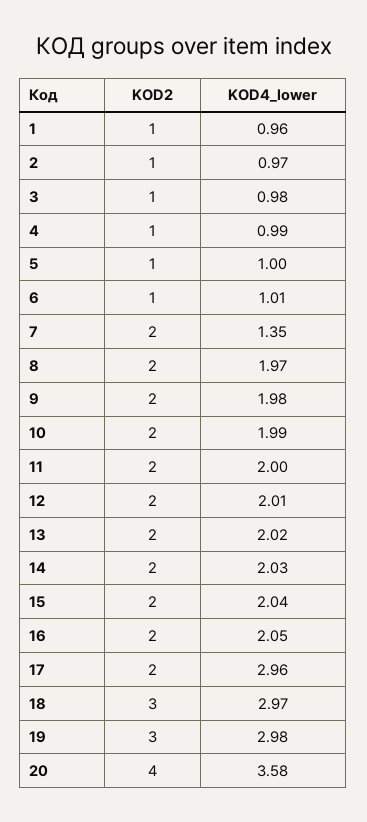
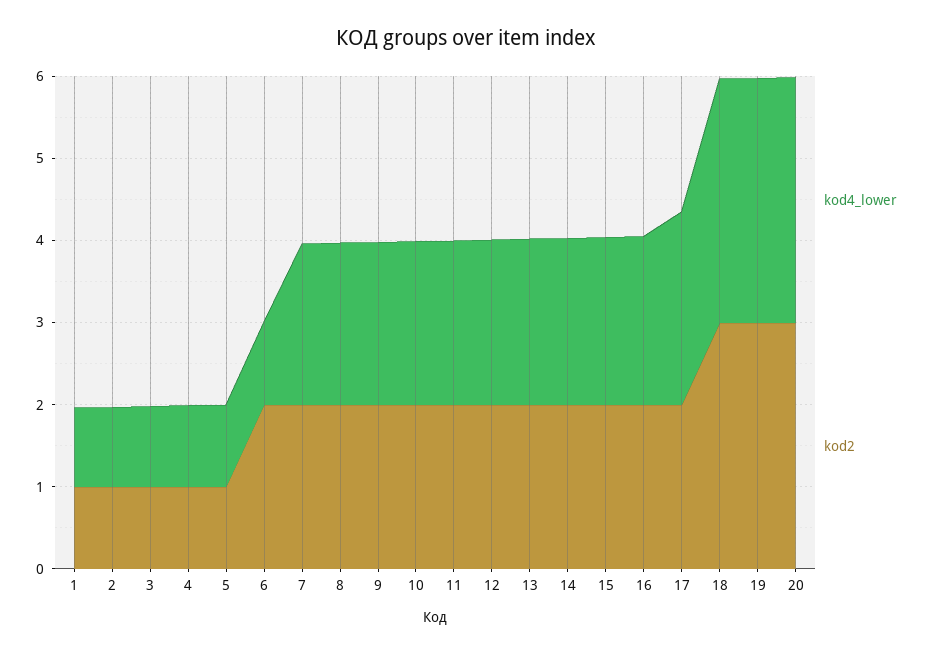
  {
    "KOD2": {
      "1": 1,
      "2": 1,
      "3": 1,
      "4": 1,
      "5": 1,
-     "6": 1,
+     "6": 2,
      "7": 2,
      "8": 2,
      "9": 2,
      "10": 2,
      "11": 2,
      "12": 2,
      "13": 2,
      "14": 2,
      "15": 2,
      "16": 2,
      "17": 2,
      "18": 3,
      "19": 3,
-     "20": 4
+     "20": 3
    },
    "KOD4_lower": {
      "1": 0.96,
      "2": 0.97,
      "3": 0.98,
      "4": 0.99,
      "5": 1,
      "6": 1.01,
-     "7": 1.35,
+     "7": 2,
      "8": 1.97,
      "9": 1.98,
      "10": 1.99,
      "11": 2,
      "12": 2.01,
      "13": 2.02,
      "14": 2.03,
      "15": 2.04,
      "16": 2.05,
-     "17": 2.96,
+     "17": 2.4,
      "18": 2.97,
      "19": 2.98,
-     "20": 3.58
+     "20": 3
    }
  }

